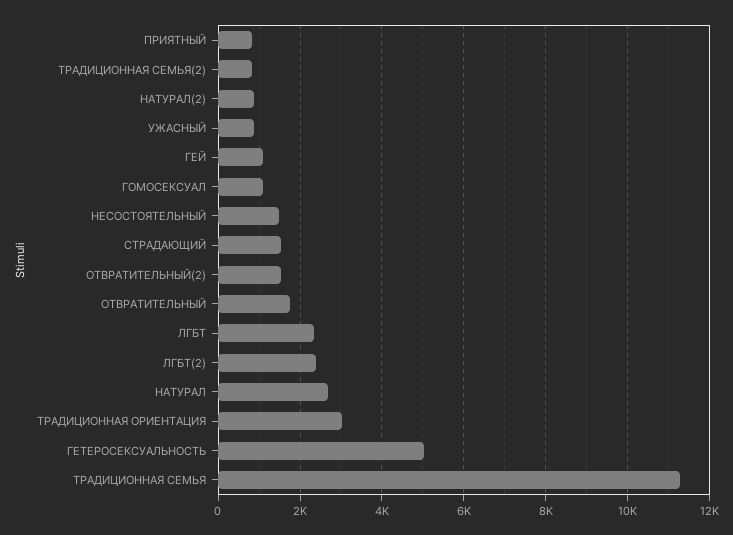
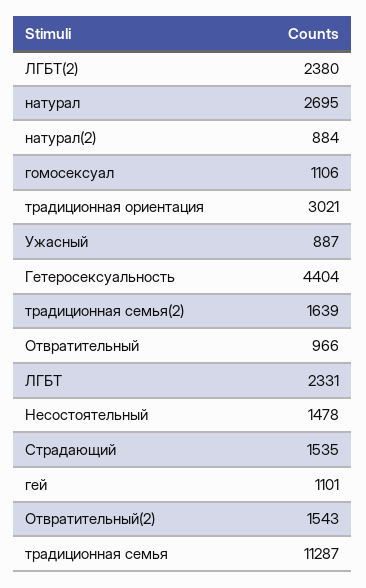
  {
-   "ПРИЯТНЫЙ": 800,
-   "ТРАДИЦИОННАЯ СЕМЬЯ(2)": 800,
+   "ТРАДИЦИОННАЯ СЕМЬЯ(2)": 1639,
    "НАТУРАЛ(2)": 884,
    "УЖАСНЫЙ": 887,
    "ГЕЙ": 1101,
    "ГОМОСЕКСУАЛ": 1106,
    "НЕСОСТОЯТЕЛЬНЫЙ": 1478,
    "СТРАДАЮЩИЙ": 1535,
    "ОТВРАТИТЕЛЬНЫЙ(2)": 1543,
-   "ОТВРАТИТЕЛЬНЫЙ": 1800,
+   "ОТВРАТИТЕЛЬНЫЙ": 966,
    "ЛГБТ": 2331,
    "ЛГБТ(2)": 2380,
    "НАТУРАЛ": 2695,
    "ТРАДИЦИОННАЯ ОРИЕНТАЦИЯ": 3021,
-   "ГЕТЕРОСЕКСУАЛЬНОСТЬ": 5000,
+   "ГЕТЕРОСЕКСУАЛЬНОСТЬ": 4404,
    "ТРАДИЦИОННАЯ СЕМЬЯ": 11287
  }

